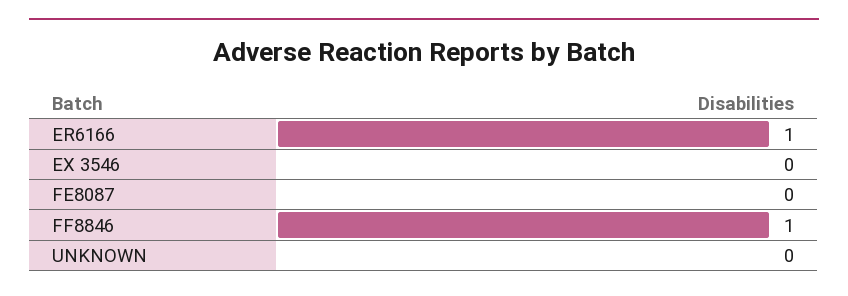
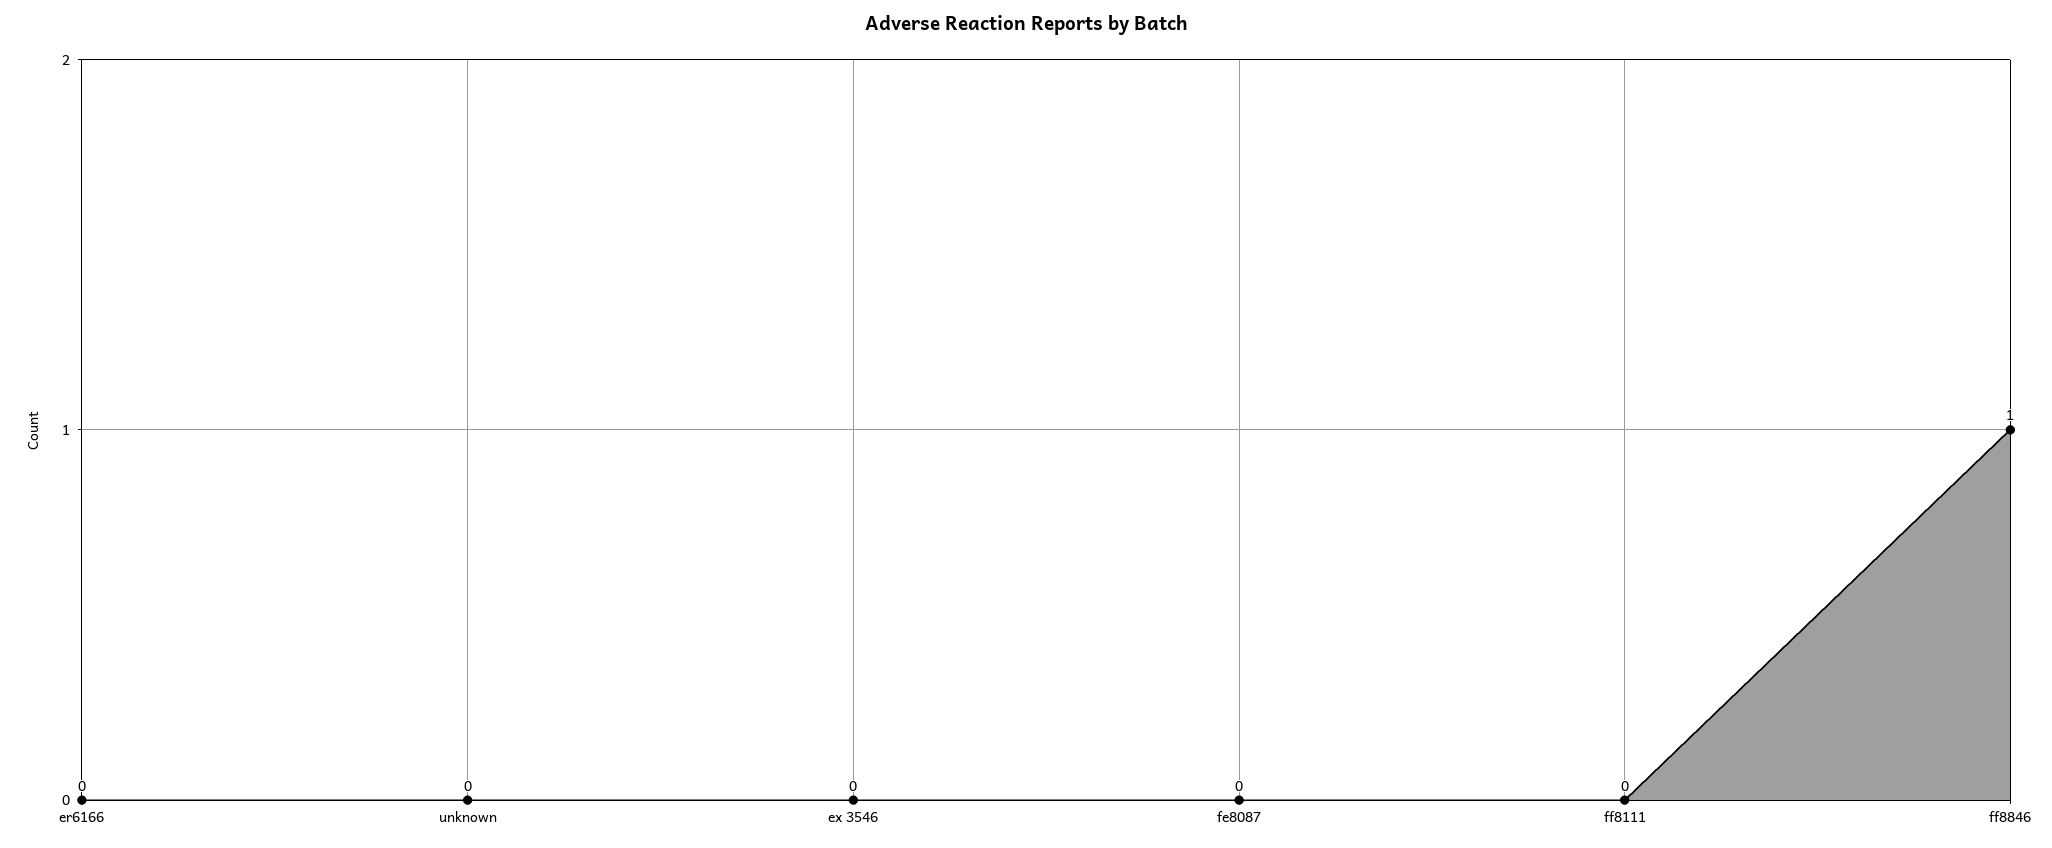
  {
-   "ER6166": 1,
+   "ER6166": 0,
    "EX 3546": 0,
    "FE8087": 0,
    "FF8846": 1,
-   "UNKNOWN": 0
+   "UNKNOWN": 0,
+   "ff8111": 0
  }

